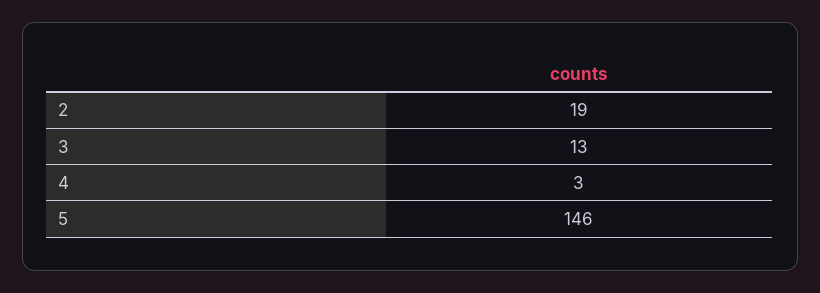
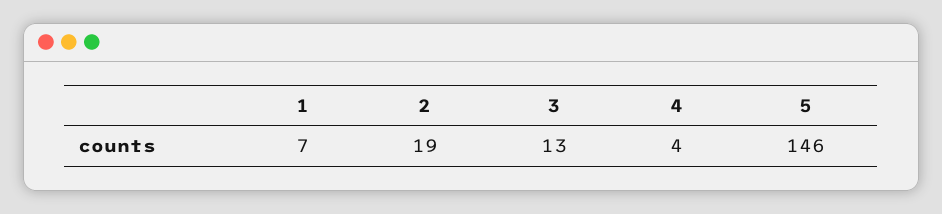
  {
    "2": 19,
    "3": 13,
-   "4": 3,
+   "4": 4,
-   "5": 146
+   "5": 146,
+   "1": 7
  }

